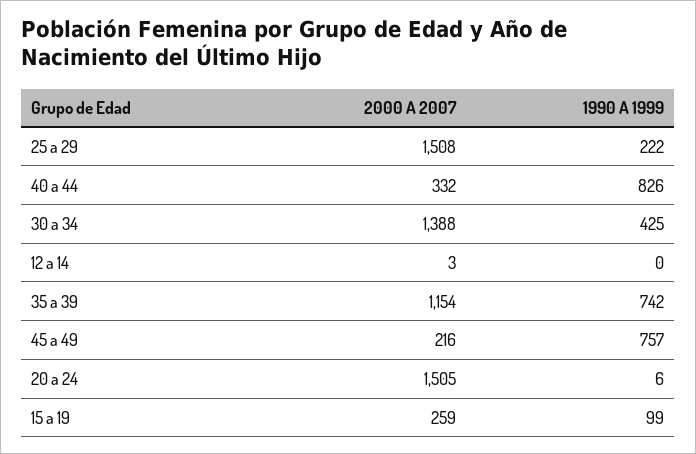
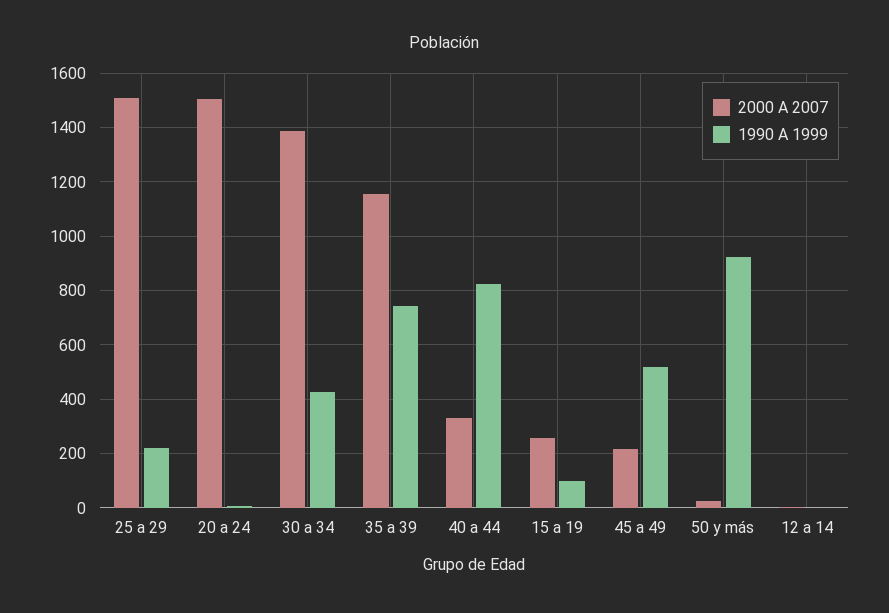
  {
    "2000 A 2007": {
      "25 a 29": 1508,
      "40 a 44": 332,
      "30 a 34": 1388,
      "12 a 14": 3,
      "35 a 39": 1154,
      "45 a 49": 216,
      "20 a 24": 1505,
-     "15 a 19": 259
+     "15 a 19": 259,
+     "50 y más": 25
    },
    "1990 A 1999": {
      "25 a 29": 222,
      "40 a 44": 826,
      "30 a 34": 425,
      "12 a 14": 0,
      "35 a 39": 742,
-     "45 a 49": 757,
+     "45 a 49": 525,
      "20 a 24": 6,
-     "15 a 19": 99
+     "15 a 19": 99,
+     "50 y más": 925
    }
  }

